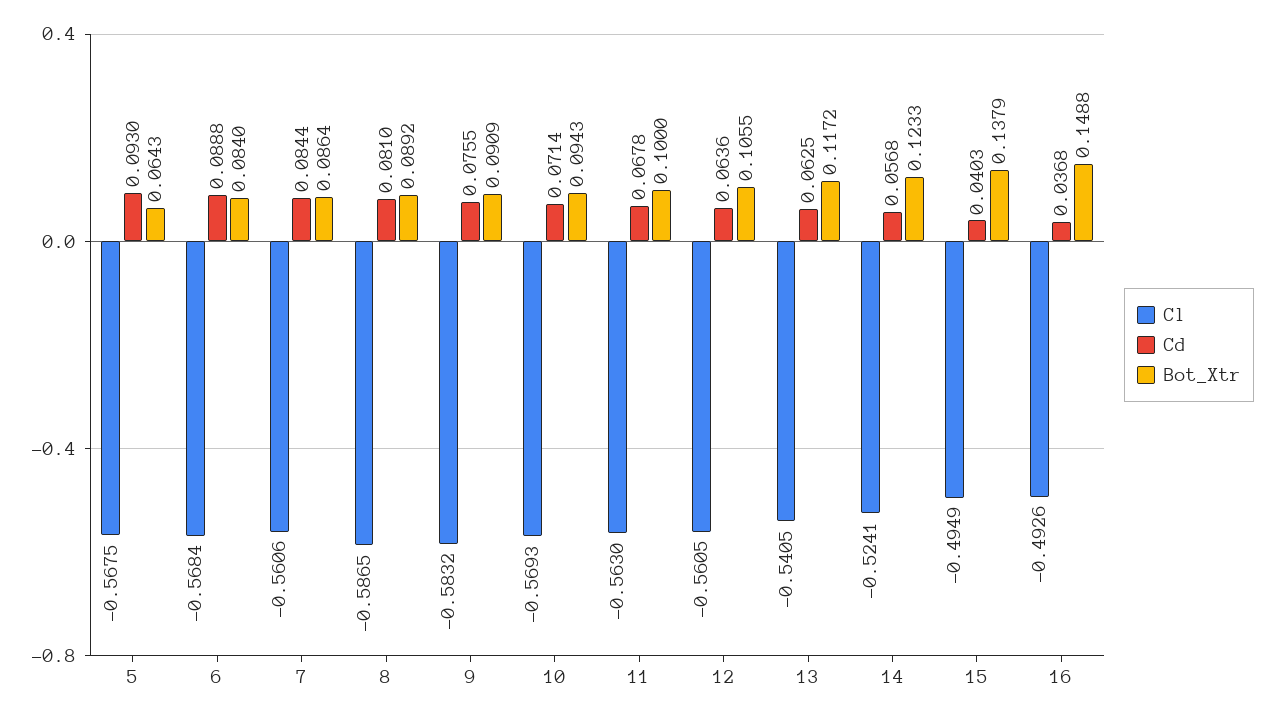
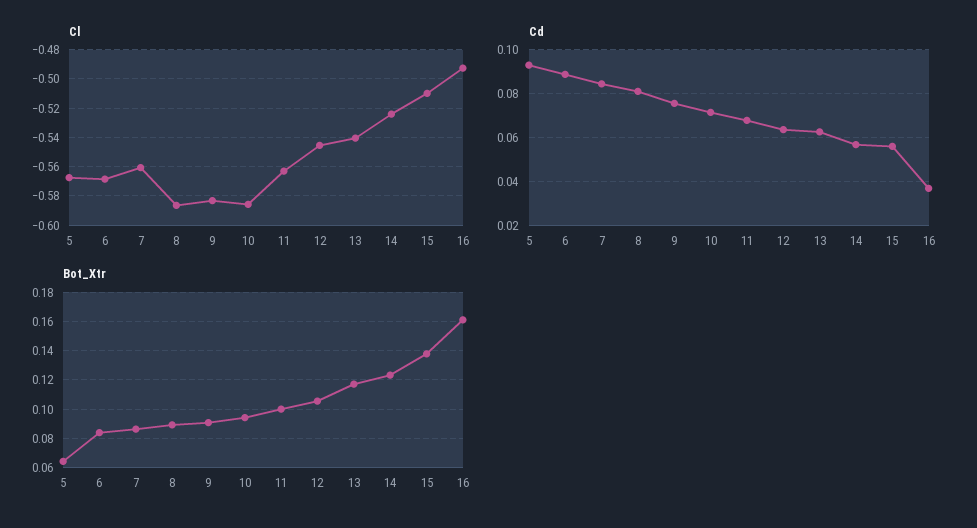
  {
    "Cl": {
      "5": -0.5675,
      "6": -0.5684,
      "7": -0.5606,
      "8": -0.5865,
      "9": -0.5832,
-     "10": -0.5693,
+     "10": -0.585,
      "11": -0.563,
-     "12": -0.5605,
+     "12": -0.545,
      "13": -0.5405,
      "14": -0.5241,
-     "15": -0.4949,
+     "15": -0.51,
      "16": -0.4926
    },
    "Cd": {
      "5": 0.093,
      "6": 0.0888,
      "7": 0.0844,
      "8": 0.081,
      "9": 0.0755,
      "10": 0.0714,
      "11": 0.0678,
      "12": 0.0636,
      "13": 0.0625,
      "14": 0.0568,
-     "15": 0.0403,
+     "15": 0.055,
      "16": 0.0368
    },
    "Bot_Xtr": {
      "5": 0.0643,
      "6": 0.084,
      "7": 0.0864,
      "8": 0.0892,
      "9": 0.0909,
      "10": 0.0943,
      "11": 0.1,
      "12": 0.1055,
      "13": 0.1172,
      "14": 0.1233,
      "15": 0.1379,
-     "16": 0.1488
+     "16": 0.16
    }
  }

